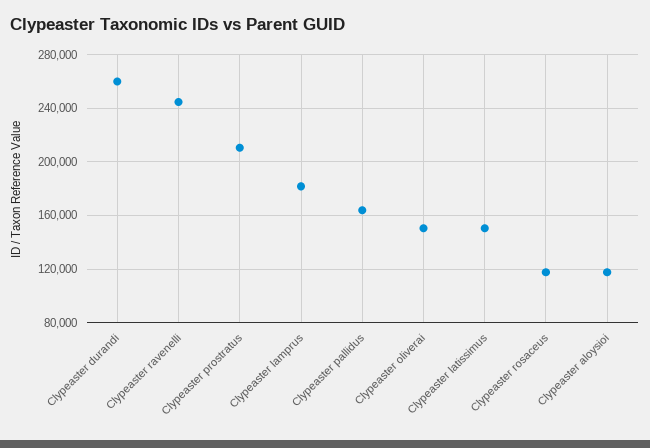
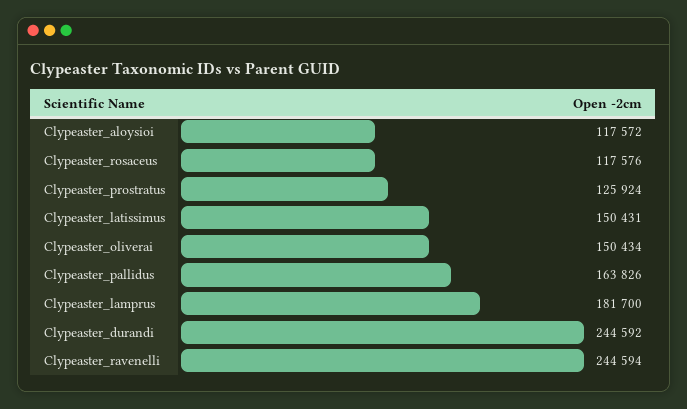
  {
-   "Clypeaster durandi": 260000,
+   "Clypeaster durandi": 244592,
    "Clypeaster ravenelli": 244594,
-   "Clypeaster prostratus": 210000,
+   "Clypeaster prostratus": 125924,
    "Clypeaster lamprus": 181700,
    "Clypeaster pallidus": 163826,
    "Clypeaster oliverai": 150434,
    "Clypeaster latissimus": 150431,
    "Clypeaster rosaceus": 117576,
    "Clypeaster aloysioi": 117572
  }

